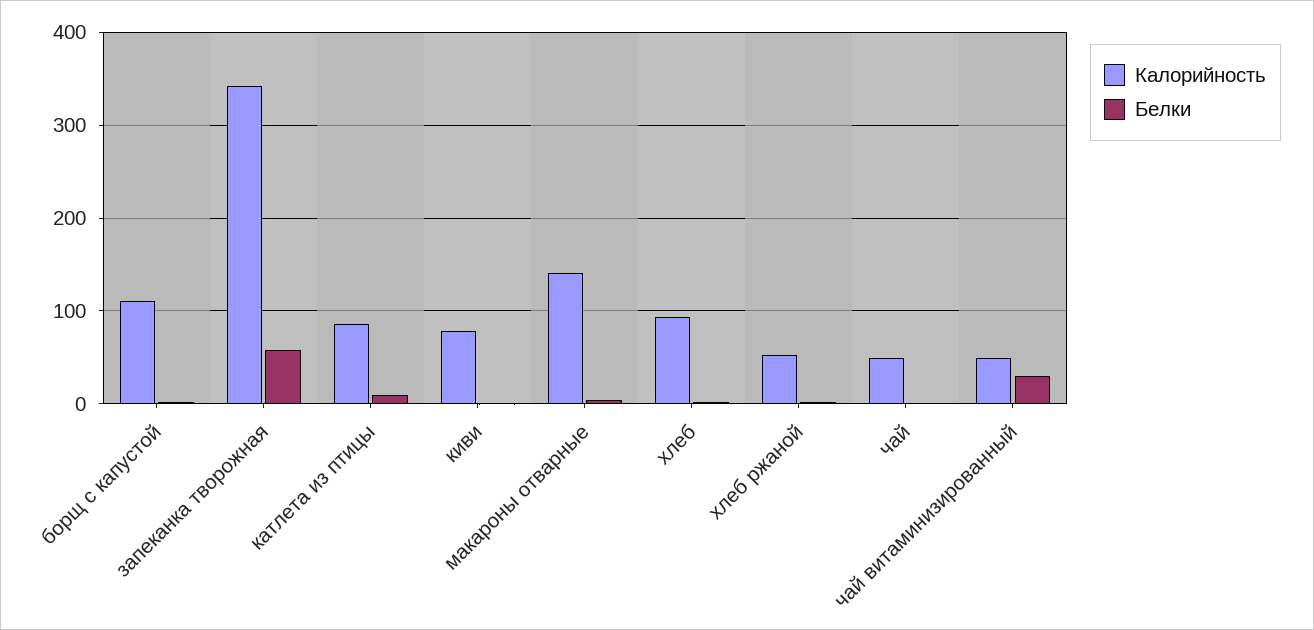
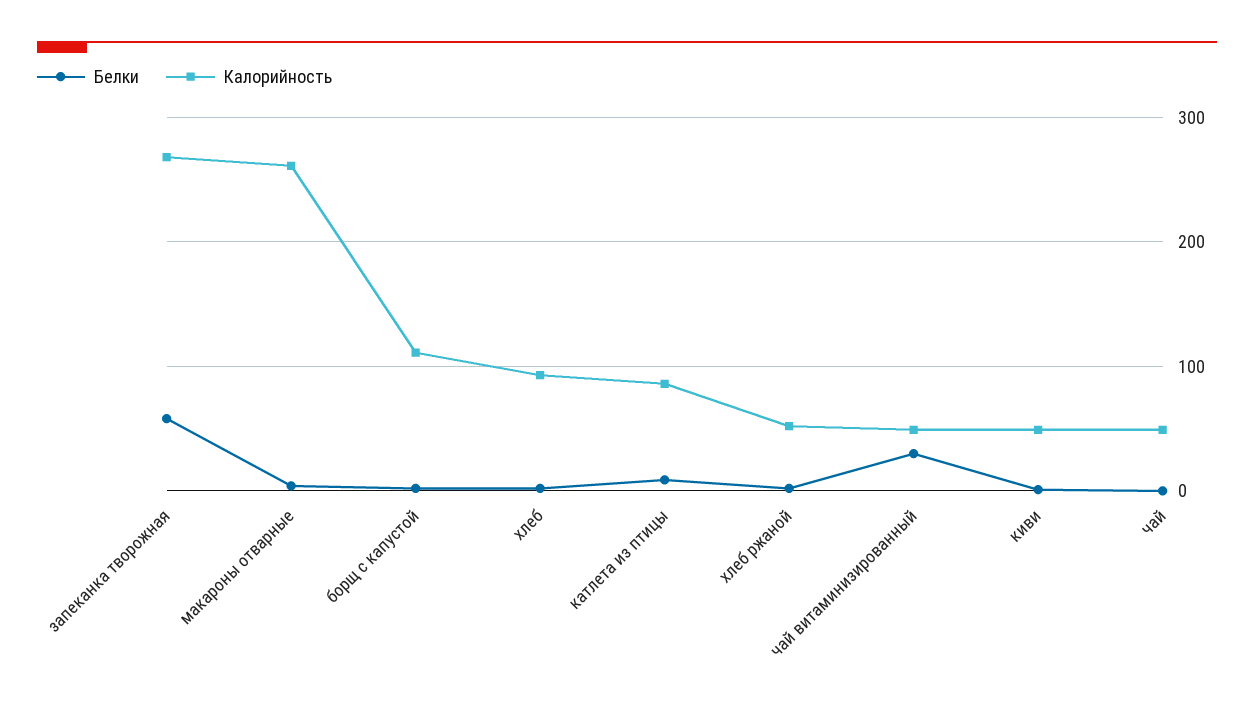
  {
    "Калорийность": {
      "борщ с капустой": 110,
-     "запеканка творожная": 340,
+     "запеканка творожная": 270,
      "катлета из птицы": 90,
-     "киви": 80,
+     "киви": 50,
-     "макароны отварные": 140,
+     "макароны отварные": 260,
      "хлеб": 90,
      "хлеб ржаной": 50,
      "чай": 50,
      "чай витаминизированный": 50
    },
    "Белки": {
      "борщ с капустой": 0,
      "запеканка творожная": 60,
      "катлета из птицы": 10,
      "киви": 0,
      "макароны отварные": 0,
      "хлеб": 0,
      "хлеб ржаной": 0,
      "чай": 0,
      "чай витаминизированный": 30
    }
  }

